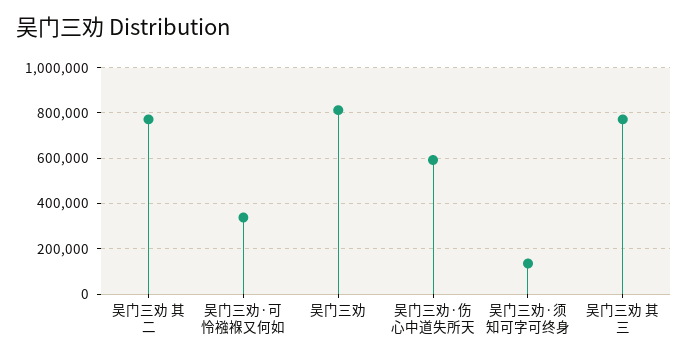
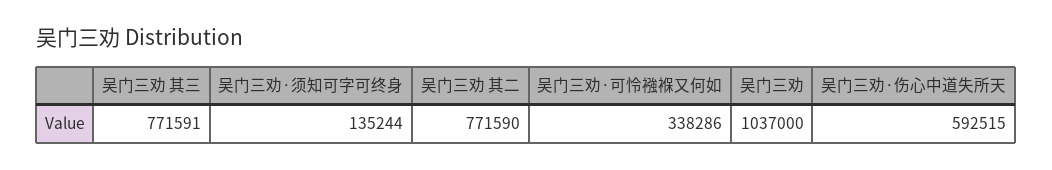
  {
    "吴门三劝 其二": 771590,
    "吴门三劝·可怜襁褓又何如": 338286,
-   "吴门三劝": 800000,
+   "吴门三劝": 1037000,
    "吴门三劝·伤心中道失所天": 592515,
    "吴门三劝·须知可字可终身": 135244,
    "吴门三劝 其三": 771591
  }

